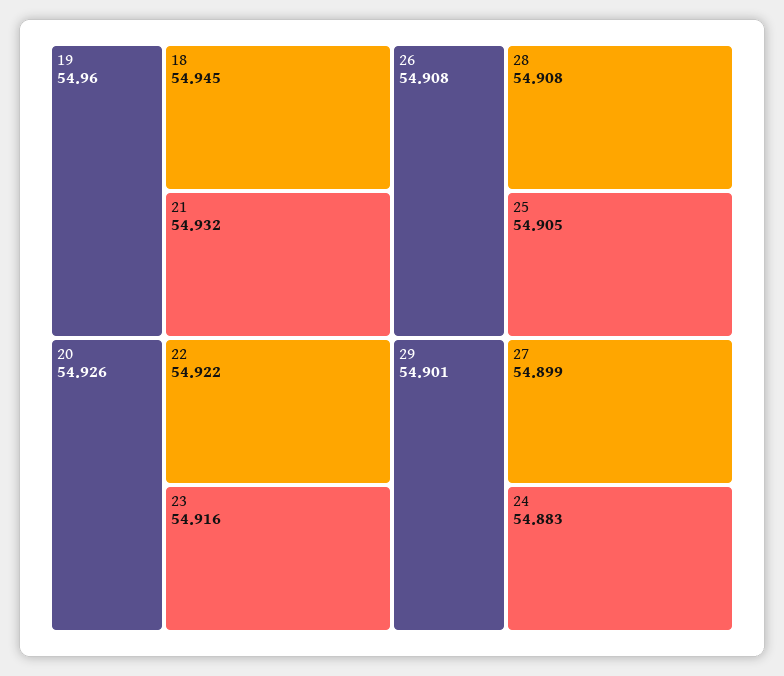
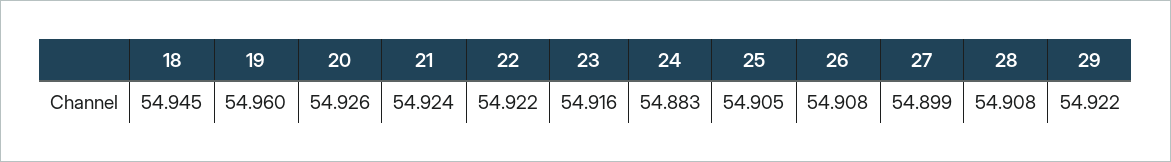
  {
    "19": 54.96,
    "18": 54.945,
-   "21": 54.932,
+   "21": 54.924,
    "20": 54.926,
    "22": 54.922,
    "23": 54.916,
    "26": 54.908,
    "28": 54.908,
    "25": 54.905,
-   "29": 54.901,
+   "29": 54.922,
    "27": 54.899,
    "24": 54.883
  }

